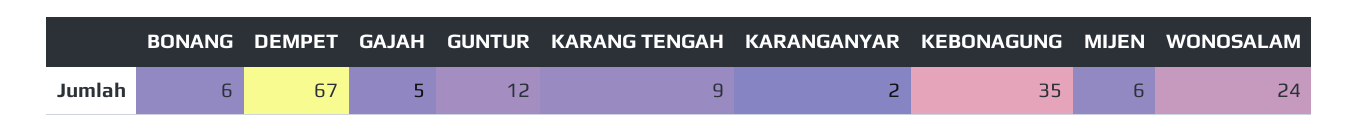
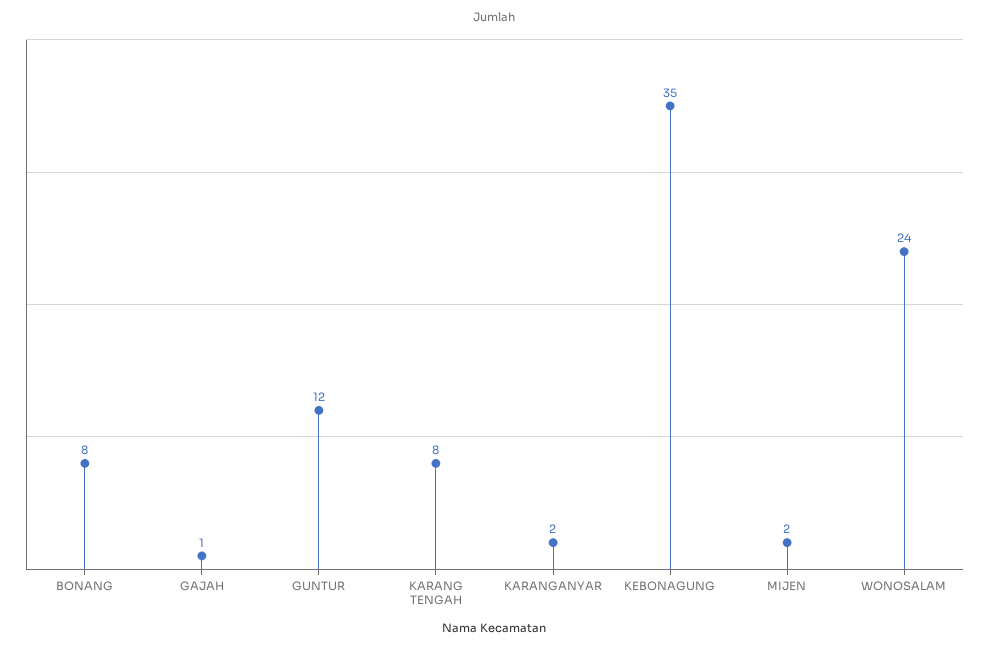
  {
-   "BONANG": 6,
+   "BONANG": 8,
-   "DEMPET": 67,
-   "GAJAH": 5,
+   "GAJAH": 1,
    "GUNTUR": 12,
-   "KARANG TENGAH": 9,
+   "KARANG TENGAH": 8,
    "KARANGANYAR": 2,
    "KEBONAGUNG": 35,
-   "MIJEN": 6,
+   "MIJEN": 2,
    "WONOSALAM": 24
  }

